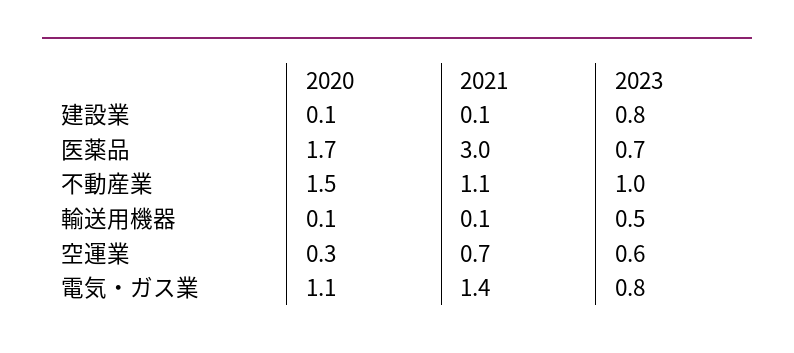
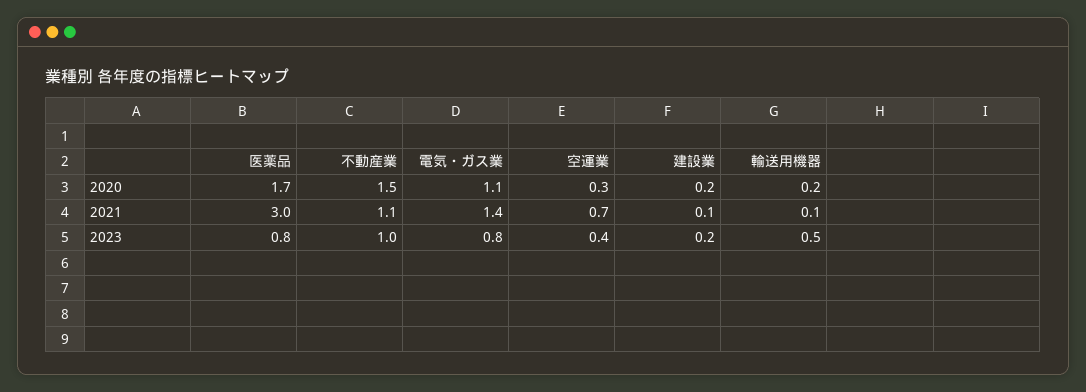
  {
    "2020": {
-     "建設業": 0.1,
+     "建設業": 0.2,
      "医薬品": 1.7,
      "不動産業": 1.5,
-     "輸送用機器": 0.1,
+     "輸送用機器": 0.2,
      "空運業": 0.3,
      "電気・ガス業": 1.1
    },
    "2021": {
      "建設業": 0.1,
      "医薬品": 3,
      "不動産業": 1.1,
      "輸送用機器": 0.1,
      "空運業": 0.7,
      "電気・ガス業": 1.4
    },
    "2023": {
-     "建設業": 0.8,
+     "建設業": 0.2,
-     "医薬品": 0.7,
+     "医薬品": 0.8,
      "不動産業": 1,
      "輸送用機器": 0.5,
-     "空運業": 0.6,
+     "空運業": 0.4,
      "電気・ガス業": 0.8
    }
  }

